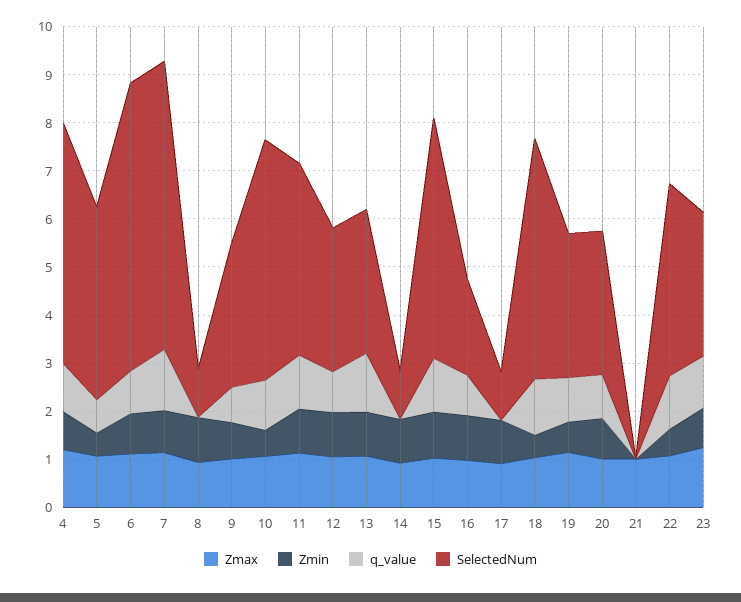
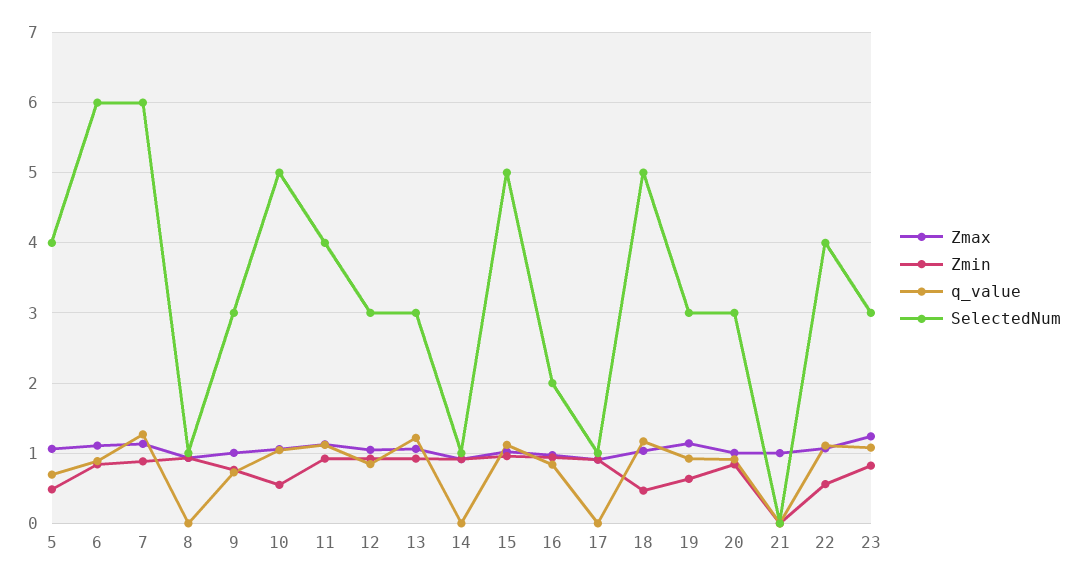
  {
    "Zmax": {
-     "4": 1.2,
      "5": 1.1,
      "6": 1.1,
      "7": 1.1,
      "8": 0.9,
      "9": 1,
      "10": 1.1,
      "11": 1.1,
      "12": 1,
      "13": 1.1,
      "14": 0.9,
      "15": 1,
      "16": 1,
      "17": 0.9,
      "18": 1,
      "19": 1.1,
      "20": 1,
      "21": 1,
      "22": 1.1,
      "23": 1.2
    },
    "Zmin": {
-     "4": 0.8,
      "5": 0.5,
      "6": 0.8,
      "7": 0.9,
      "8": 0.9,
      "9": 0.8,
      "10": 0.5,
      "11": 0.9,
      "12": 0.9,
      "13": 0.9,
      "14": 0.9,
      "15": 1,
      "16": 0.9,
      "17": 0.9,
      "18": 0.5,
      "19": 0.6,
      "20": 0.8,
      "21": 0,
      "22": 0.6,
      "23": 0.8
    },
    "q_value": {
-     "4": 1,
      "5": 0.7,
      "6": 0.9,
      "7": 1.3,
      "8": 0,
      "9": 0.7,
      "10": 1,
      "11": 1.1,
      "12": 0.8,
      "13": 1.2,
      "14": 0,
      "15": 1.1,
      "16": 0.8,
      "17": 0,
      "18": 1.2,
      "19": 0.9,
      "20": 0.9,
      "21": 0,
      "22": 1.1,
      "23": 1.1
    },
    "SelectedNum": {
-     "4": 5,
      "5": 4,
      "6": 6,
      "7": 6,
      "8": 1,
      "9": 3,
      "10": 5,
      "11": 4,
      "12": 3,
      "13": 3,
      "14": 1,
      "15": 5,
      "16": 2,
      "17": 1,
      "18": 5,
      "19": 3,
      "20": 3,
      "21": 0,
      "22": 4,
      "23": 3
    }
  }

